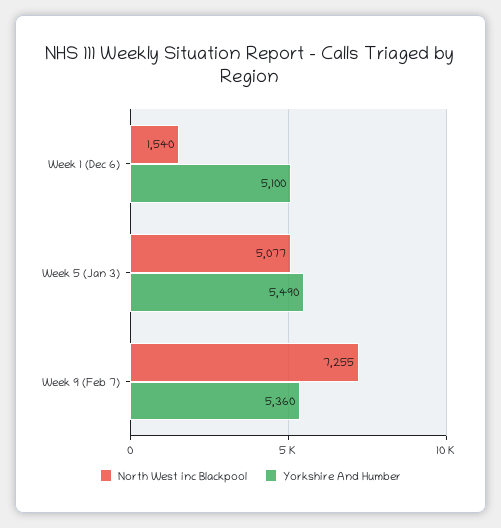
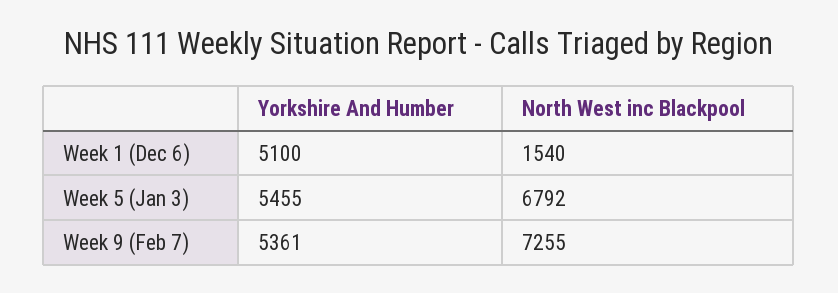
  {
    "North West inc Blackpool": {
      "Week 1 (Dec 6)": 1540,
-     "Week 5 (Jan 3)": 5077,
+     "Week 5 (Jan 3)": 6792,
      "Week 9 (Feb 7)": 7255
    },
    "Yorkshire And Humber": {
      "Week 1 (Dec 6)": 5100,
-     "Week 5 (Jan 3)": 5490,
+     "Week 5 (Jan 3)": 5455,
-     "Week 9 (Feb 7)": 5360
+     "Week 9 (Feb 7)": 5361
    }
  }

